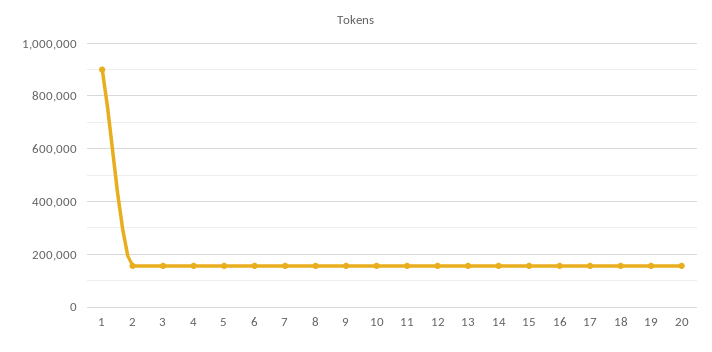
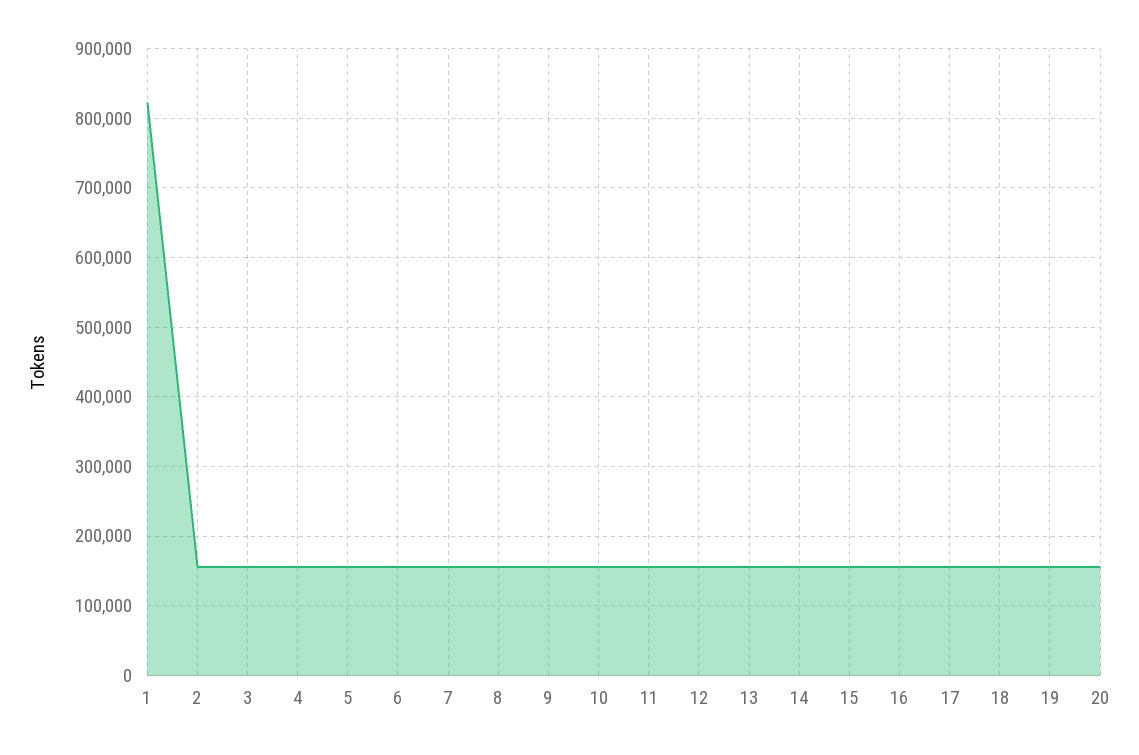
  {
-   "1": 900000,
+   "1": 820000,
    "2": 160000,
    "3": 160000,
    "4": 160000,
    "5": 160000,
    "6": 160000,
    "7": 160000,
    "8": 160000,
    "9": 160000,
    "10": 160000,
    "11": 160000,
    "12": 160000,
    "13": 160000,
    "14": 160000,
    "15": 160000,
    "16": 160000,
    "17": 160000,
    "18": 160000,
    "19": 160000,
    "20": 160000
  }

